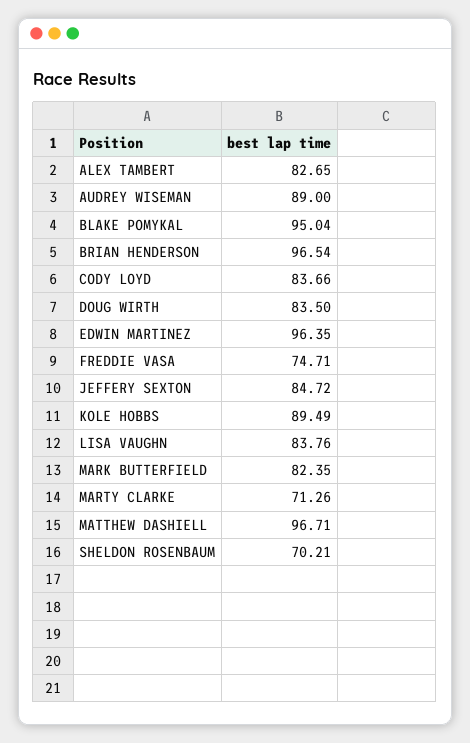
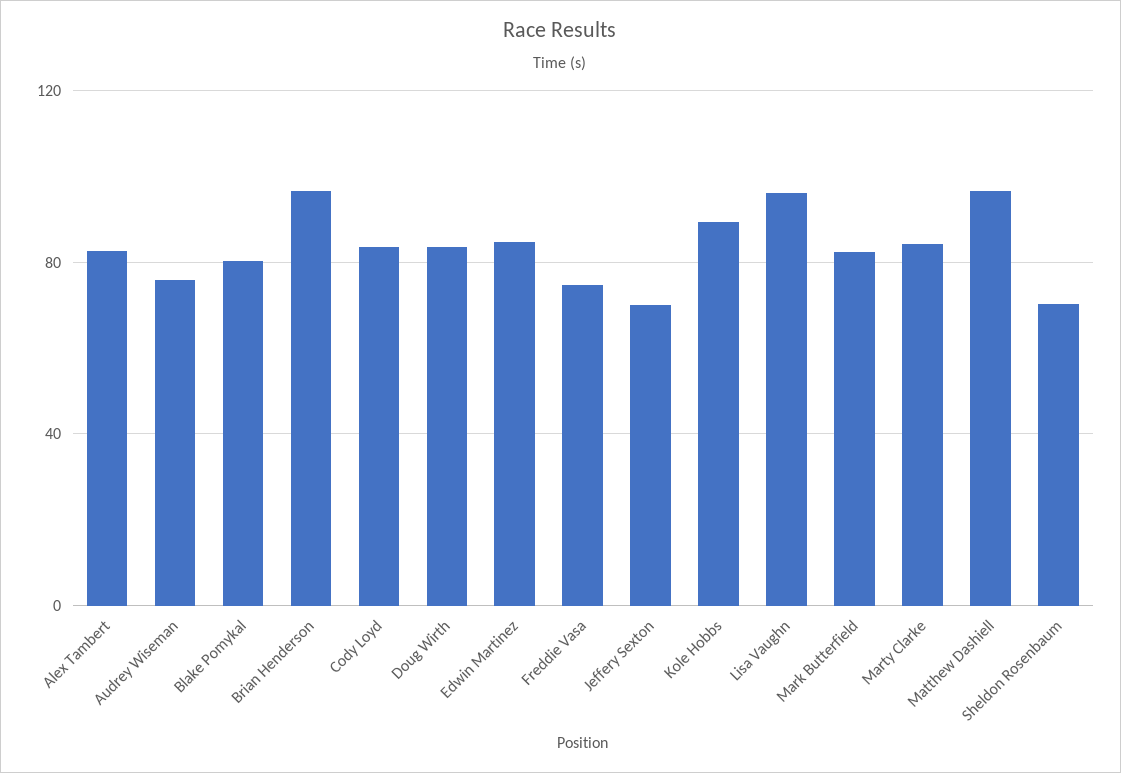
  {
    "ALEX TAMBERT": 82.65,
-   "AUDREY WISEMAN": 89,
+   "AUDREY WISEMAN": 75,
-   "BLAKE POMYKAL": 95.04,
+   "BLAKE POMYKAL": 80,
    "BRIAN HENDERSON": 96.54,
    "CODY LOYD": 83.66,
    "DOUG WIRTH": 83.5,
-   "EDWIN MARTINEZ": 96.35,
+   "EDWIN MARTINEZ": 85,
    "FREDDIE VASA": 74.71,
-   "JEFFERY SEXTON": 84.72,
+   "JEFFERY SEXTON": 70,
    "KOLE HOBBS": 89.49,
-   "LISA VAUGHN": 83.76,
+   "LISA VAUGHN": 95,
    "MARK BUTTERFIELD": 82.35,
-   "MARTY CLARKE": 71.26,
+   "MARTY CLARKE": 85,
    "MATTHEW DASHIELL": 96.71,
    "SHELDON ROSENBAUM": 70.21
  }

